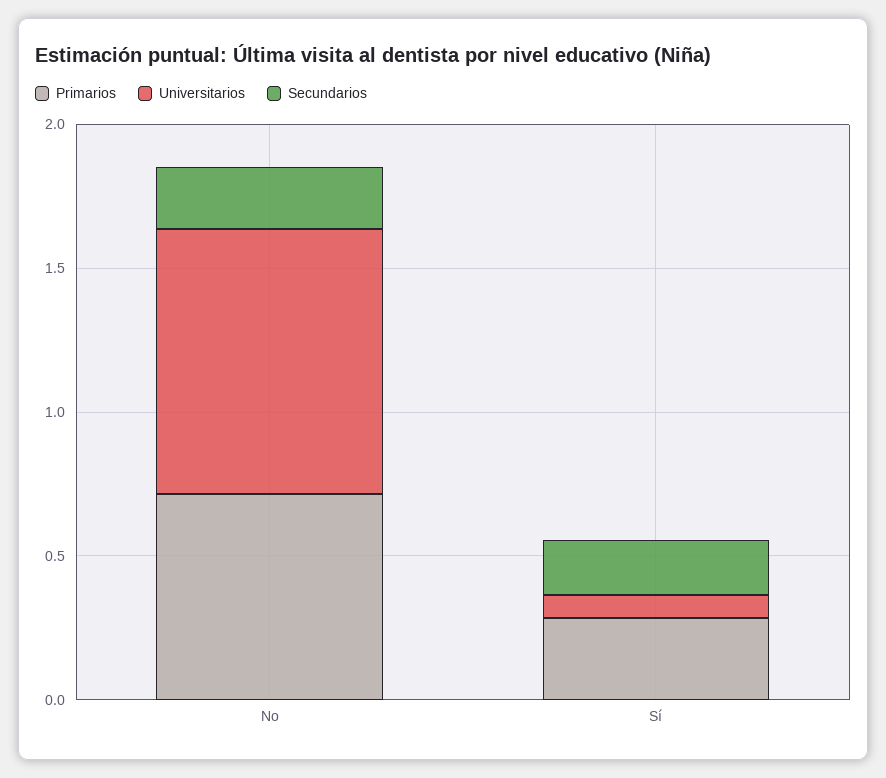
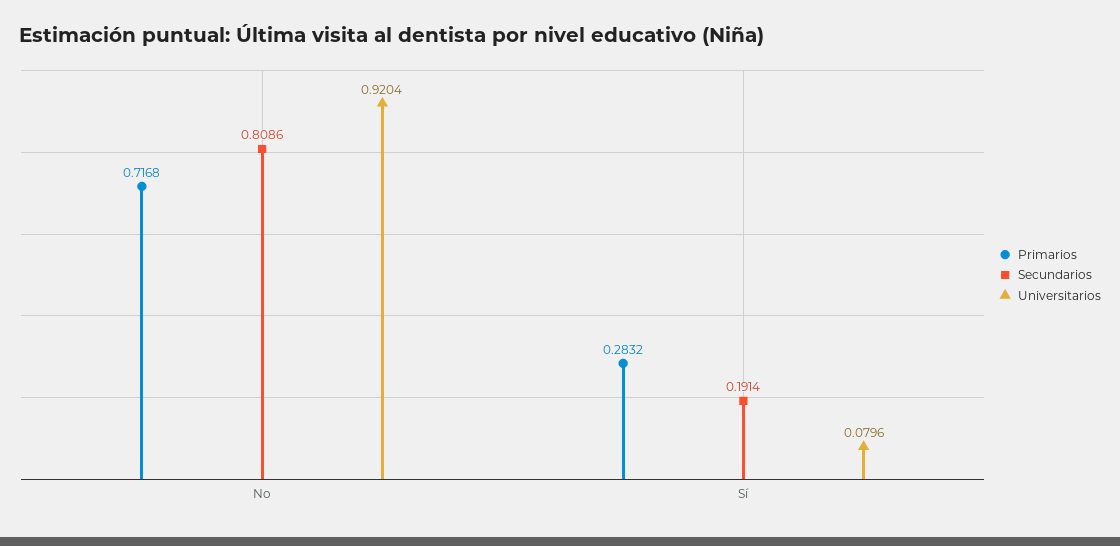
  {
    "Primarios": {
      "No": 0.7168,
      "Sí": 0.2832
    },
    "Universitarios": {
      "No": 0.9204,
      "Sí": 0.0796
    },
    "Secundarios": {
-     "No": 0.2,
+     "No": 0.8086,
      "Sí": 0.1914
    }
  }

